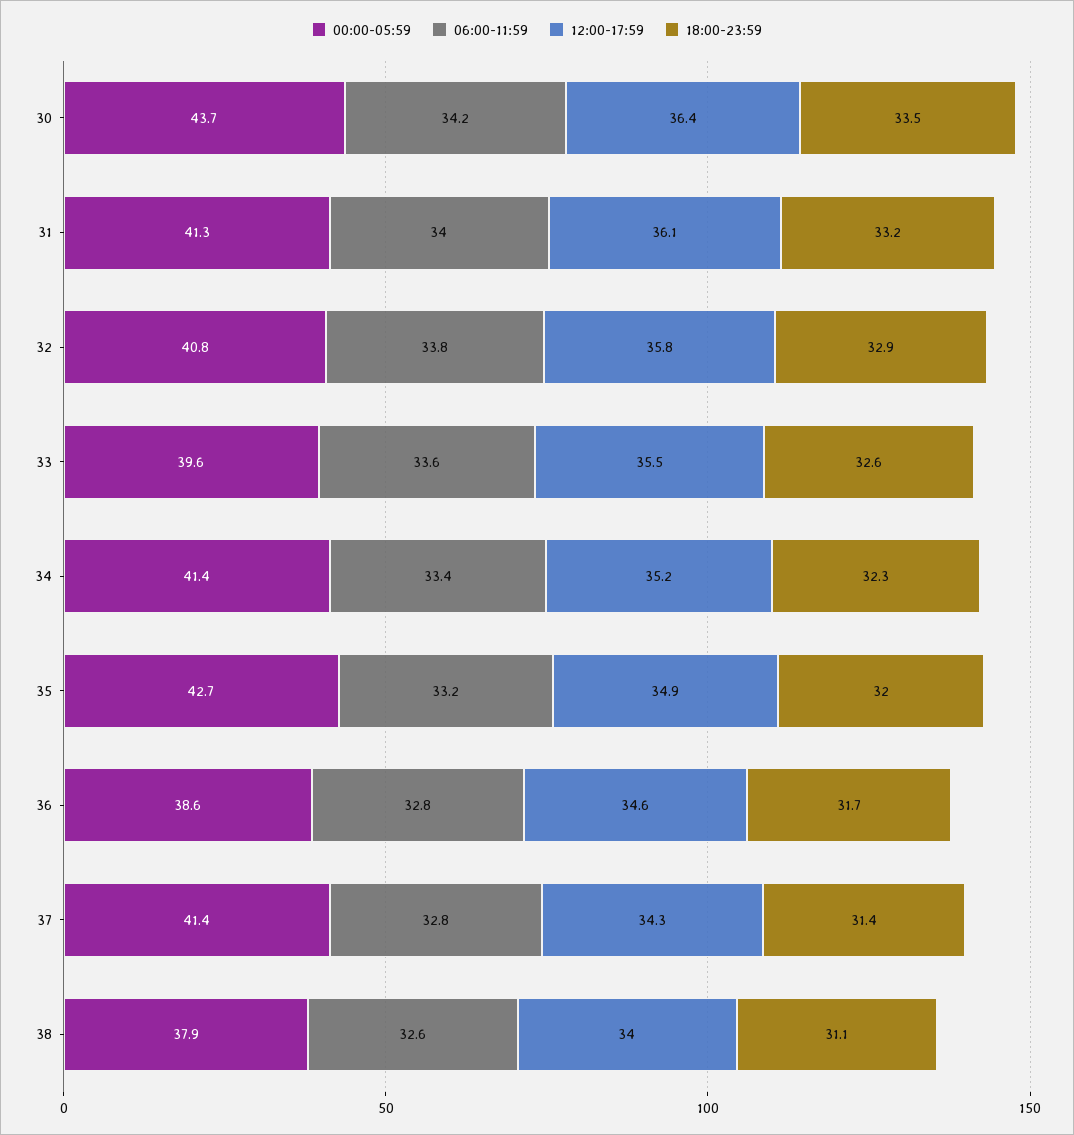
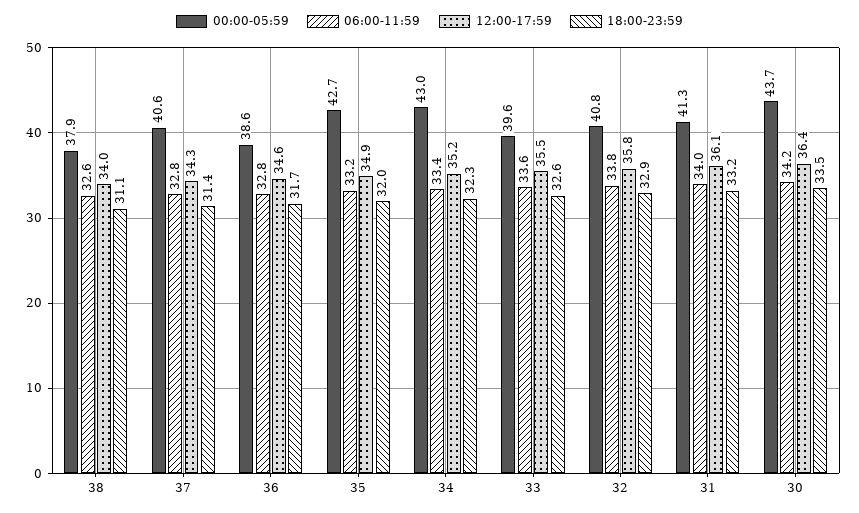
  {
    "00:00-05:59": {
      "30": 43.7,
      "31": 41.3,
      "32": 40.8,
      "33": 39.6,
-     "34": 41.4,
+     "34": 43,
      "35": 42.7,
      "36": 38.6,
-     "37": 41.4,
+     "37": 40.6,
      "38": 37.9
    },
    "06:00-11:59": {
      "30": 34.2,
      "31": 34,
      "32": 33.8,
      "33": 33.6,
      "34": 33.4,
      "35": 33.2,
      "36": 32.8,
      "37": 32.8,
      "38": 32.6
    },
    "12:00-17:59": {
      "30": 36.4,
      "31": 36.1,
      "32": 35.8,
      "33": 35.5,
      "34": 35.2,
      "35": 34.9,
      "36": 34.6,
      "37": 34.3,
      "38": 34
    },
    "18:00-23:59": {
      "30": 33.5,
      "31": 33.2,
      "32": 32.9,
      "33": 32.6,
      "34": 32.3,
      "35": 32,
      "36": 31.7,
      "37": 31.4,
      "38": 31.1
    }
  }

